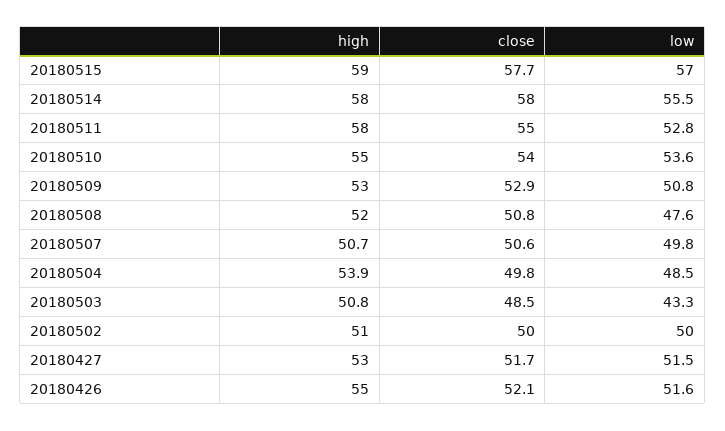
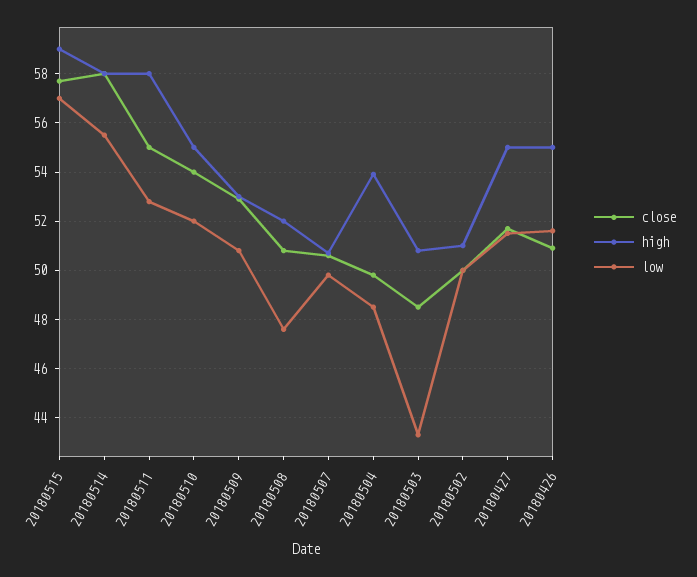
  {
    "high": {
      "20180515": 59,
      "20180514": 58,
      "20180511": 58,
      "20180510": 55,
      "20180509": 53,
      "20180508": 52,
      "20180507": 50.7,
      "20180504": 53.9,
      "20180503": 50.8,
      "20180502": 51,
-     "20180427": 53,
+     "20180427": 55,
      "20180426": 55
    },
    "close": {
      "20180515": 57.7,
      "20180514": 58,
      "20180511": 55,
      "20180510": 54,
      "20180509": 52.9,
      "20180508": 50.8,
      "20180507": 50.6,
      "20180504": 49.8,
      "20180503": 48.5,
      "20180502": 50,
      "20180427": 51.7,
-     "20180426": 52.1
+     "20180426": 51
    },
    "low": {
      "20180515": 57,
      "20180514": 55.5,
      "20180511": 52.8,
-     "20180510": 53.6,
+     "20180510": 52,
      "20180509": 50.8,
      "20180508": 47.6,
      "20180507": 49.8,
      "20180504": 48.5,
      "20180503": 43.3,
      "20180502": 50,
      "20180427": 51.5,
      "20180426": 51.6
    }
  }

